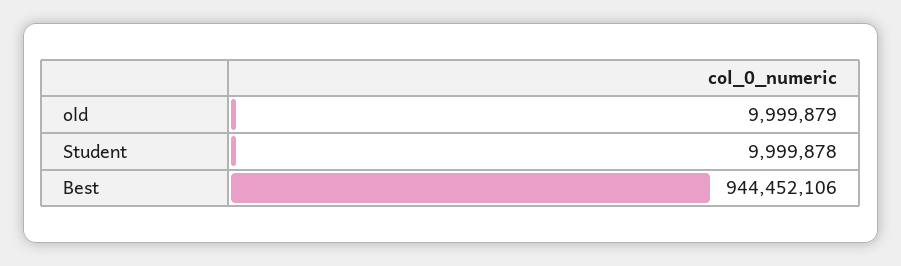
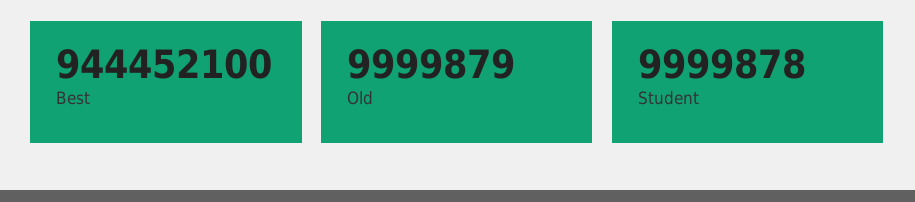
  {
    "old": 9999879,
    "Student": 9999878,
-   "Best": 944452106
+   "Best": 944452100
  }

